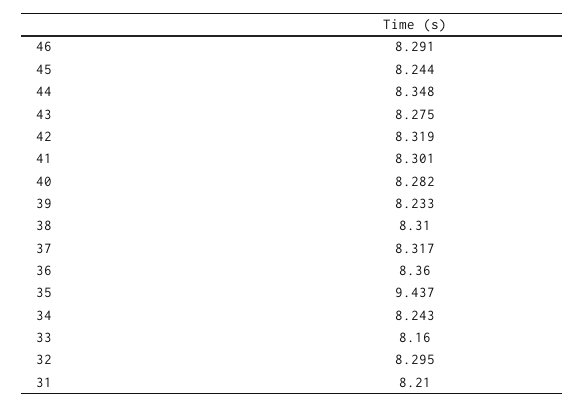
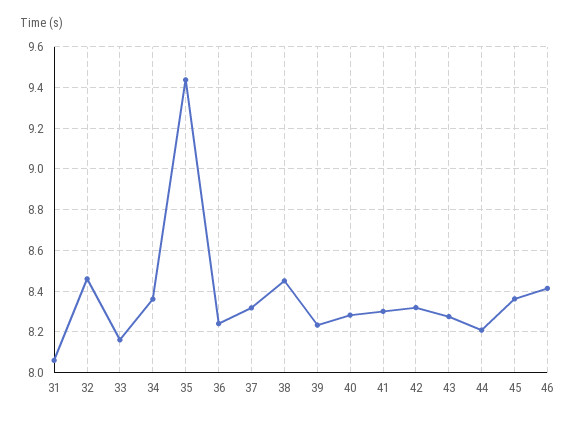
  {
-   "46": 8.291,
+   "46": 8.4,
-   "45": 8.244,
+   "45": 8.35,
-   "44": 8.348,
+   "44": 8.2,
    "43": 8.275,
    "42": 8.319,
    "41": 8.301,
    "40": 8.282,
    "39": 8.233,
-   "38": 8.31,
+   "38": 8.45,
    "37": 8.317,
-   "36": 8.36,
+   "36": 8.25,
    "35": 9.437,
-   "34": 8.243,
+   "34": 8.35,
    "33": 8.16,
-   "32": 8.295,
+   "32": 8.45,
-   "31": 8.21
+   "31": 8.05
  }

